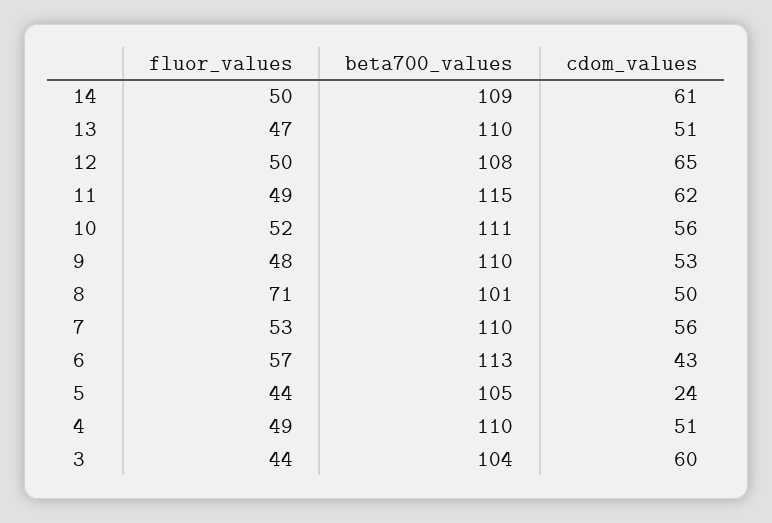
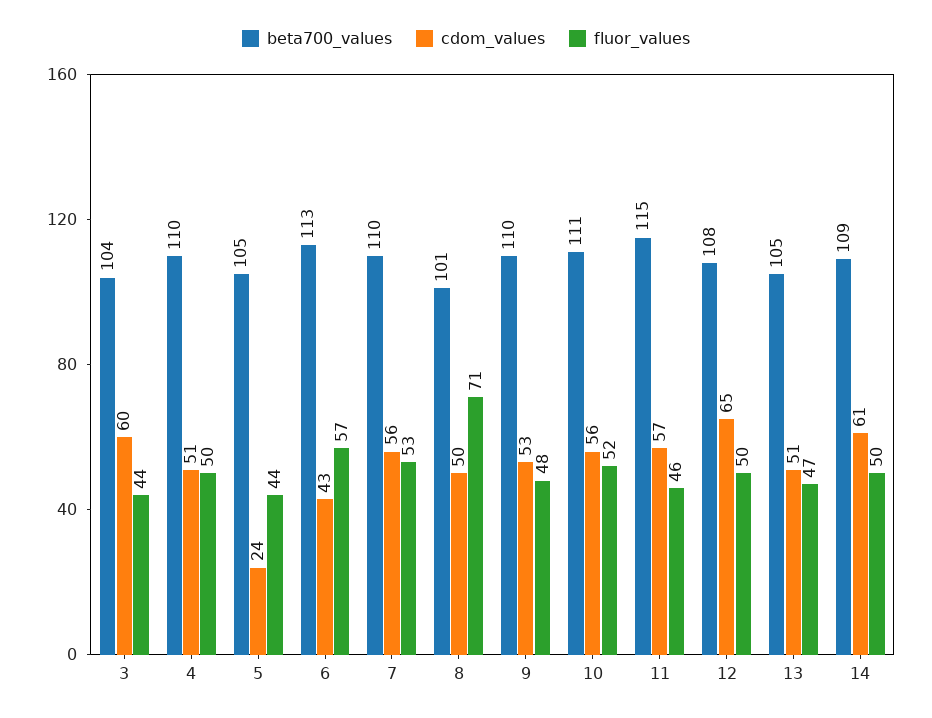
  {
    "fluor_values": {
      "14": 50,
      "13": 47,
      "12": 50,
-     "11": 49,
+     "11": 46,
      "10": 52,
      "9": 48,
      "8": 71,
      "7": 53,
      "6": 57,
      "5": 44,
-     "4": 49,
+     "4": 50,
      "3": 44
    },
    "beta700_values": {
      "14": 109,
-     "13": 110,
+     "13": 105,
      "12": 108,
      "11": 115,
      "10": 111,
      "9": 110,
      "8": 101,
      "7": 110,
      "6": 113,
      "5": 105,
      "4": 110,
      "3": 104
    },
    "cdom_values": {
      "14": 61,
      "13": 51,
      "12": 65,
-     "11": 62,
+     "11": 57,
      "10": 56,
      "9": 53,
      "8": 50,
      "7": 56,
      "6": 43,
      "5": 24,
      "4": 51,
      "3": 60
    }
  }

